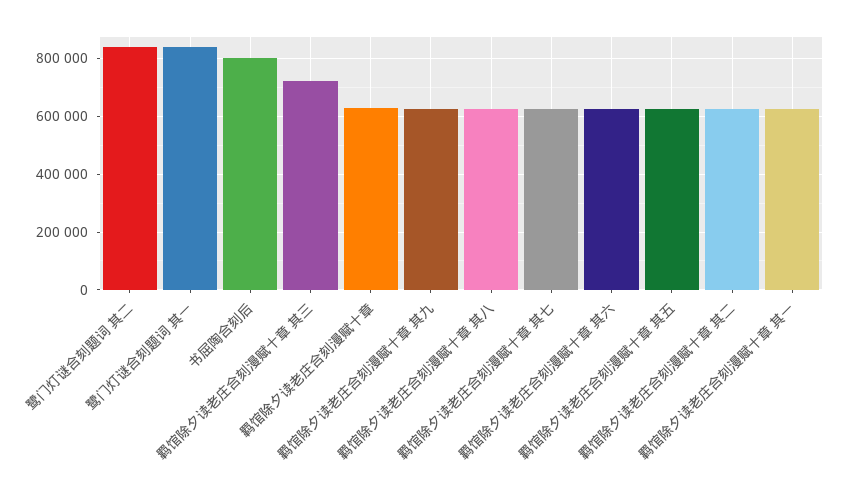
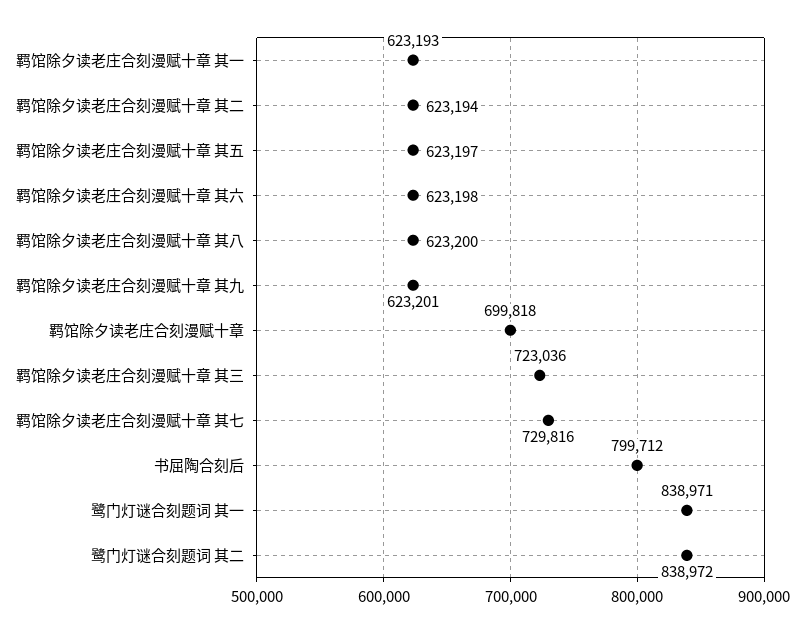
  {
    "鹭门灯谜合刻题词 其二": 838972,
    "鹭门灯谜合刻题词 其一": 838971,
    "书屈陶合刻后": 799712,
    "羁馆除夕读老庄合刻漫赋十章 其三": 723036,
-   "羁馆除夕读老庄合刻漫赋十章": 625000,
+   "羁馆除夕读老庄合刻漫赋十章": 699818,
    "羁馆除夕读老庄合刻漫赋十章 其九": 623201,
    "羁馆除夕读老庄合刻漫赋十章 其八": 623200,
-   "羁馆除夕读老庄合刻漫赋十章 其七": 625000,
+   "羁馆除夕读老庄合刻漫赋十章 其七": 729816,
    "羁馆除夕读老庄合刻漫赋十章 其六": 623198,
    "羁馆除夕读老庄合刻漫赋十章 其五": 623197,
    "羁馆除夕读老庄合刻漫赋十章 其二": 623194,
    "羁馆除夕读老庄合刻漫赋十章 其一": 623193
  }

